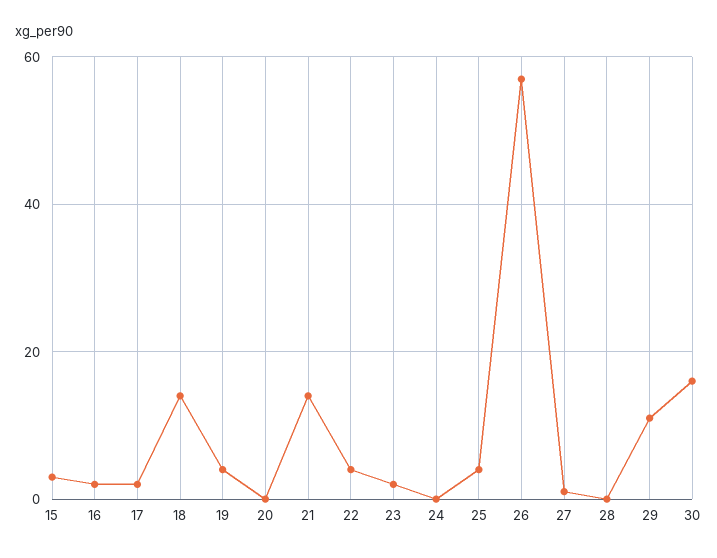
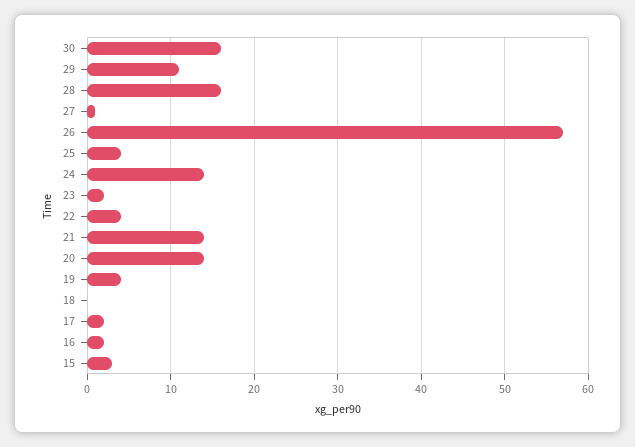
  {
    "15": 3,
    "16": 2,
    "17": 2,
-   "18": 15,
+   "18": 0,
    "19": 4,
-   "20": 0,
+   "20": 14,
    "21": 14,
    "22": 4,
    "23": 2,
-   "24": 0,
+   "24": 14,
    "25": 4,
    "26": 57,
    "27": 1,
-   "28": 0,
+   "28": 16,
    "29": 11,
    "30": 16
  }

